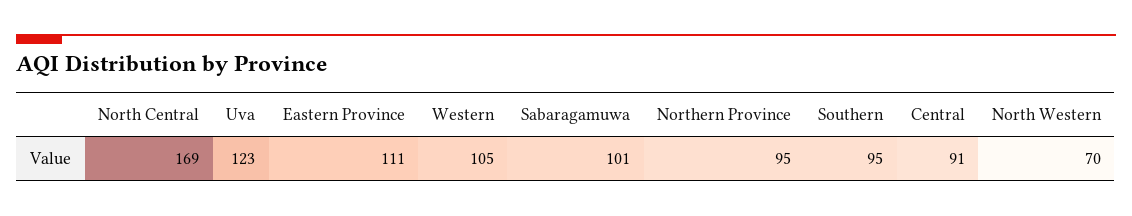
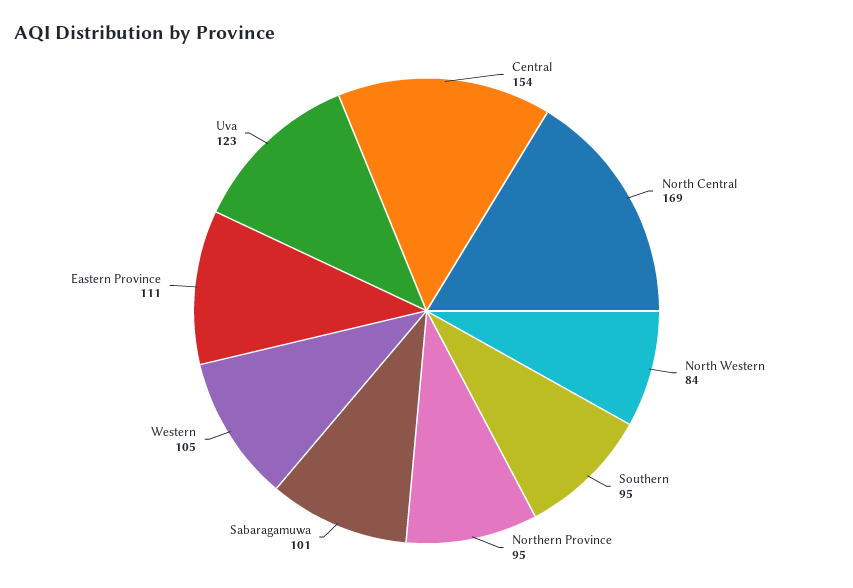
  {
    "North Central": 169,
    "Uva": 123,
    "Eastern Province": 111,
    "Western": 105,
    "Sabaragamuwa": 101,
    "Northern Province": 95,
    "Southern": 95,
-   "Central": 91,
+   "Central": 154,
-   "North Western": 70
+   "North Western": 84
  }

